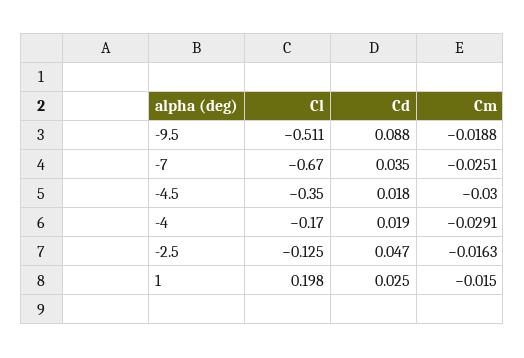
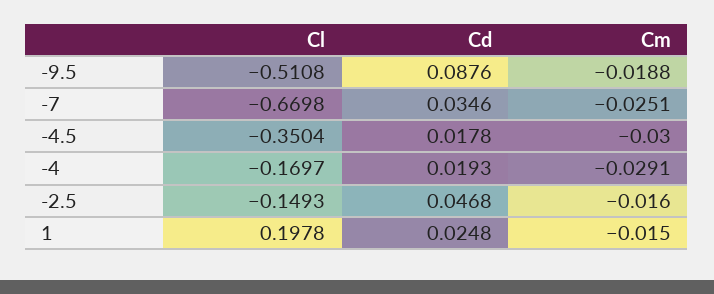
  {
    "Cl": {
      "-9.5": -0.5108,
      "-7": -0.6698,
      "-4.5": -0.3504,
      "-4": -0.1697,
-     "-2.5": -0.125,
+     "-2.5": -0.1493,
      "1": 0.1978
    },
    "Cd": {
      "-9.5": 0.0876,
      "-7": 0.0346,
      "-4.5": 0.0178,
      "-4": 0.0193,
      "-2.5": 0.0468,
      "1": 0.0248
    },
    "Cm": {
      "-9.5": -0.0188,
      "-7": -0.0251,
      "-4.5": -0.03,
      "-4": -0.0291,
-     "-2.5": -0.0163,
+     "-2.5": -0.016,
      "1": -0.015
    }
  }

